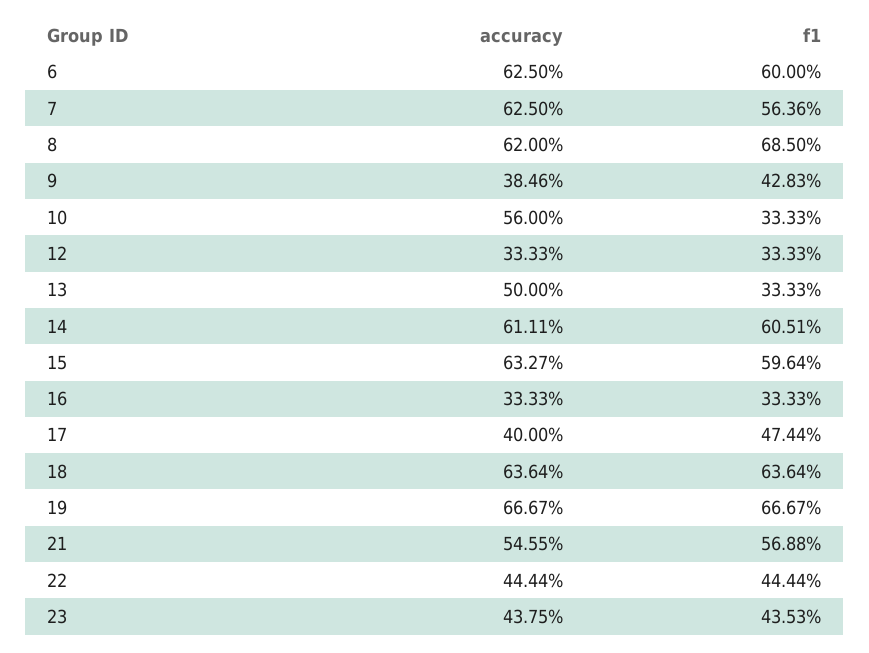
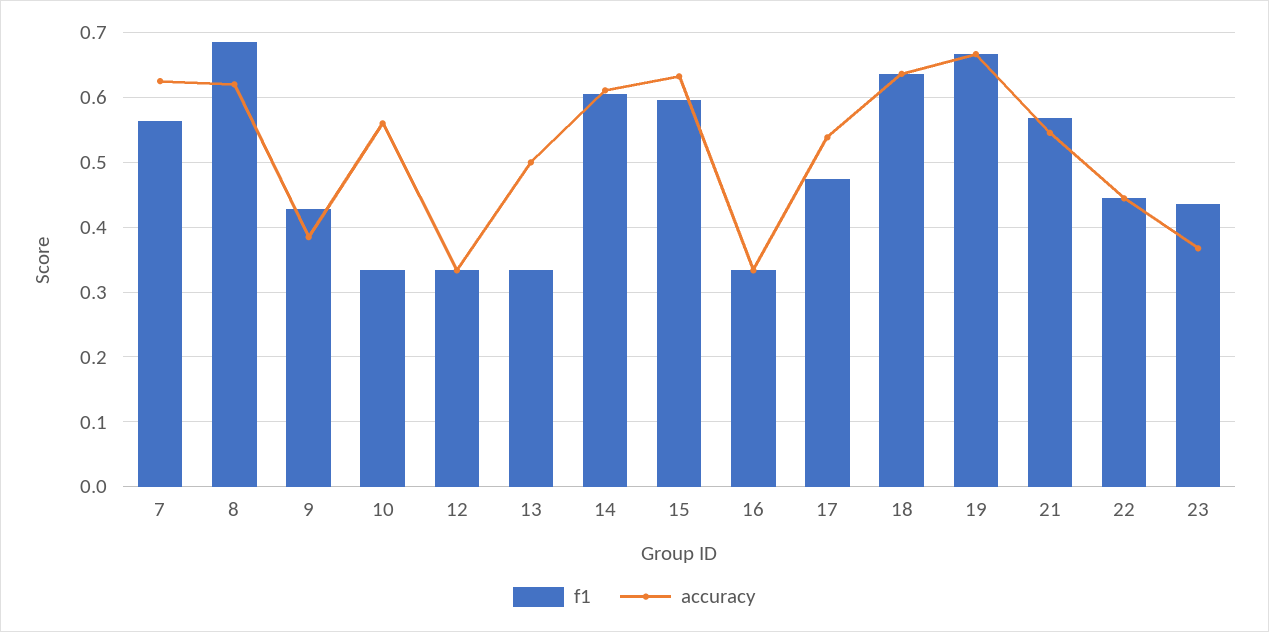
  {
    "accuracy": {
-     "6": 0.625,
      "7": 0.625,
      "8": 0.62,
      "9": 0.3846,
      "10": 0.56,
      "12": 0.3333,
      "13": 0.5,
      "14": 0.6111,
      "15": 0.6327,
      "16": 0.3333,
-     "17": 0.4,
+     "17": 0.54,
      "18": 0.6364,
      "19": 0.6667,
      "21": 0.5455,
      "22": 0.4444,
-     "23": 0.4375
+     "23": 0.37
    },
    "f1": {
-     "6": 0.6,
      "7": 0.5636,
      "8": 0.685,
      "9": 0.4283,
      "10": 0.3333,
      "12": 0.3333,
      "13": 0.3333,
      "14": 0.6051,
      "15": 0.5964,
      "16": 0.3333,
      "17": 0.4744,
      "18": 0.6364,
      "19": 0.6667,
      "21": 0.5688,
      "22": 0.4444,
      "23": 0.4353
    }
  }

